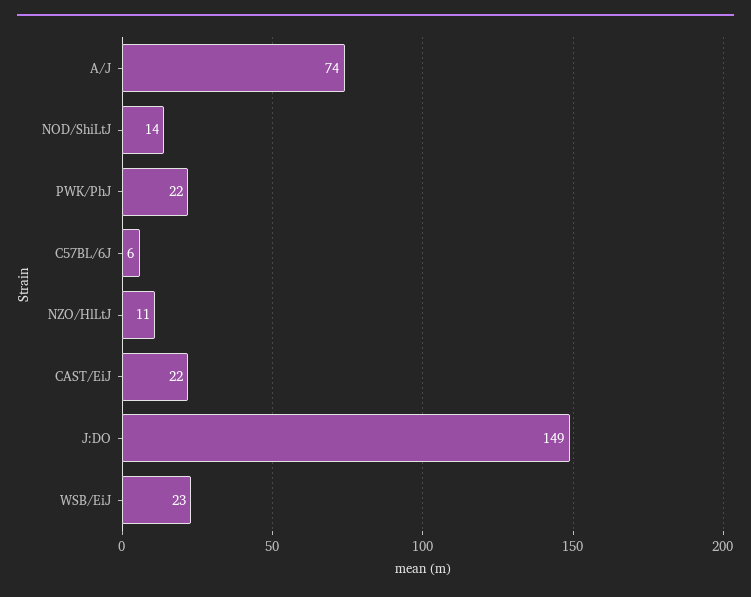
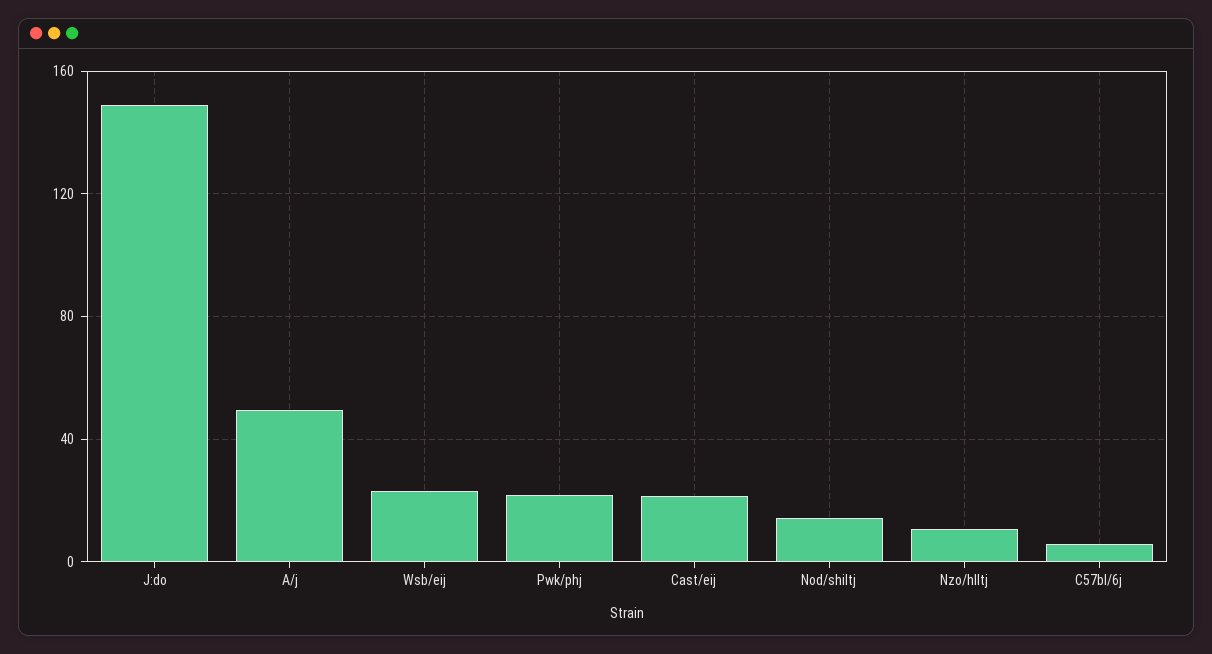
  {
-   "A/J": 74,
+   "A/J": 50,
    "NOD/ShiLtJ": 14,
    "PWK/PhJ": 22,
    "C57BL/6J": 6,
    "NZO/HlLtJ": 11,
    "CAST/EiJ": 22,
    "J:DO": 149,
    "WSB/EiJ": 23
  }

